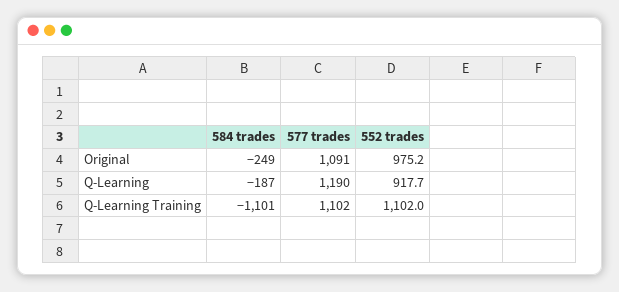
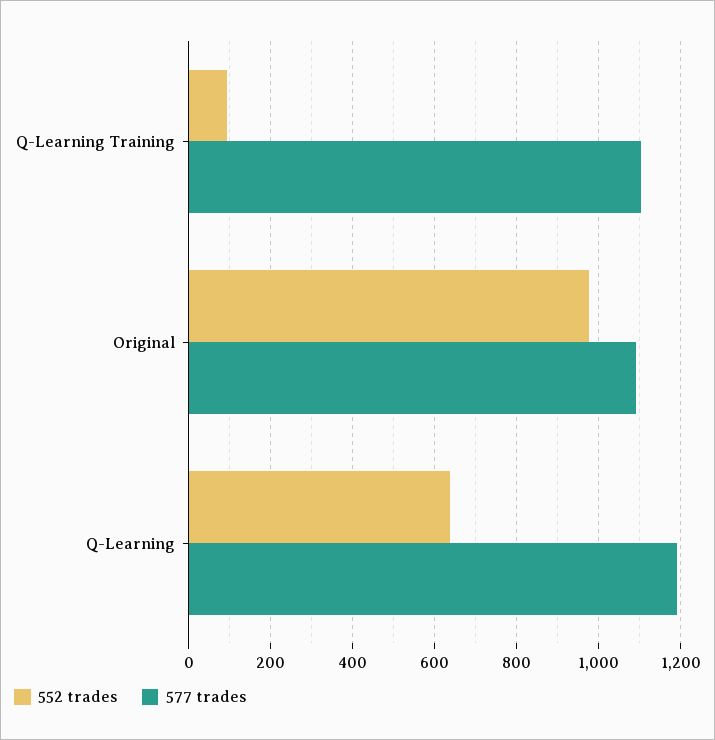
  {
-   "584 trades": {
-     "Original": -249,
-     "Q-Learning": -187,
-     "Q-Learning Training": -1101
-   },
    "577 trades": {
      "Original": 1091,
      "Q-Learning": 1190,
      "Q-Learning Training": 1102
    },
    "552 trades": {
      "Original": 975.2,
-     "Q-Learning": 917.7,
+     "Q-Learning": 640,
-     "Q-Learning Training": 1102
+     "Q-Learning Training": 100
    }
  }

